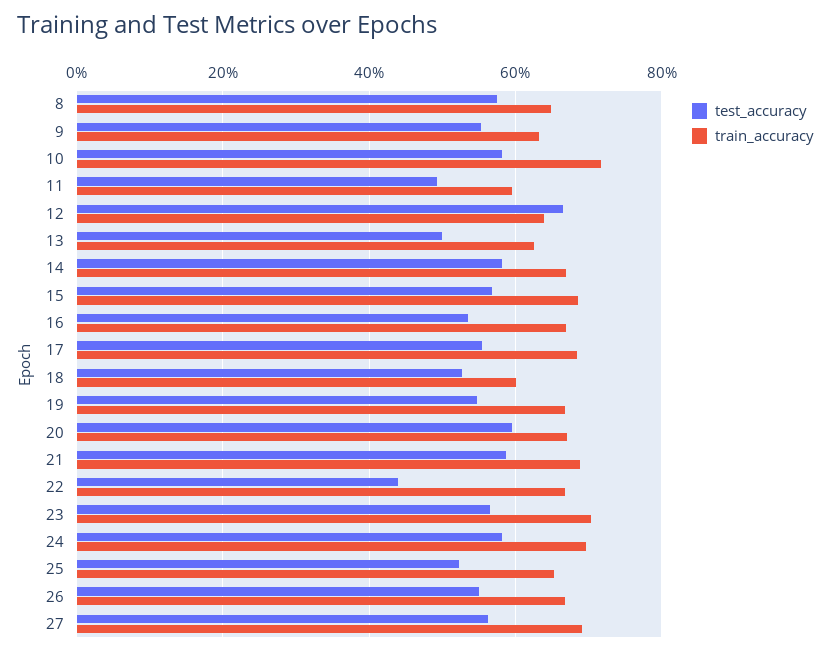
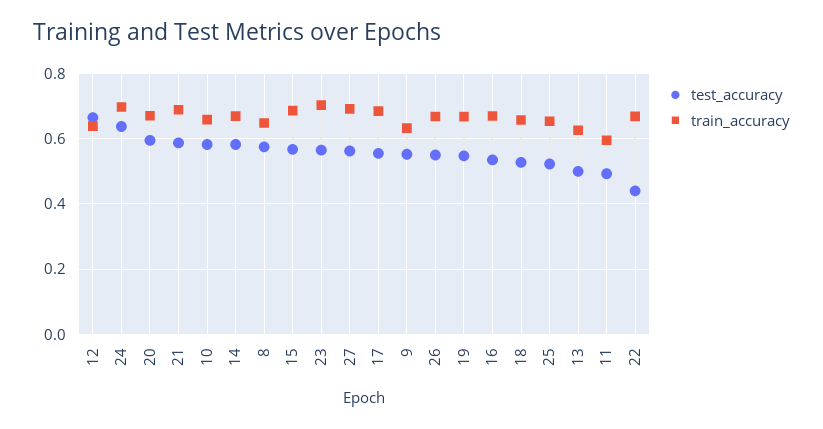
  {
    "test_accuracy": {
      "8": 0.58,
      "9": 0.56,
      "10": 0.58,
      "11": 0.5,
      "12": 0.66,
      "13": 0.5,
      "14": 0.58,
      "15": 0.56,
      "16": 0.54,
      "17": 0.56,
      "18": 0.52,
      "19": 0.54,
      "20": 0.6,
      "21": 0.58,
      "22": 0.44,
      "23": 0.56,
-     "24": 0.58,
+     "24": 0.64,
      "25": 0.52,
      "26": 0.56,
      "27": 0.56
    },
    "train_accuracy": {
      "8": 0.64,
      "9": 0.64,
-     "10": 0.72,
+     "10": 0.66,
      "11": 0.6,
      "12": 0.64,
      "13": 0.62,
      "14": 0.66,
      "15": 0.68,
      "16": 0.66,
      "17": 0.68,
-     "18": 0.6,
+     "18": 0.66,
      "19": 0.66,
      "20": 0.68,
      "21": 0.68,
      "22": 0.66,
      "23": 0.7,
      "24": 0.7,
      "25": 0.66,
      "26": 0.66,
      "27": 0.7
    }
  }

